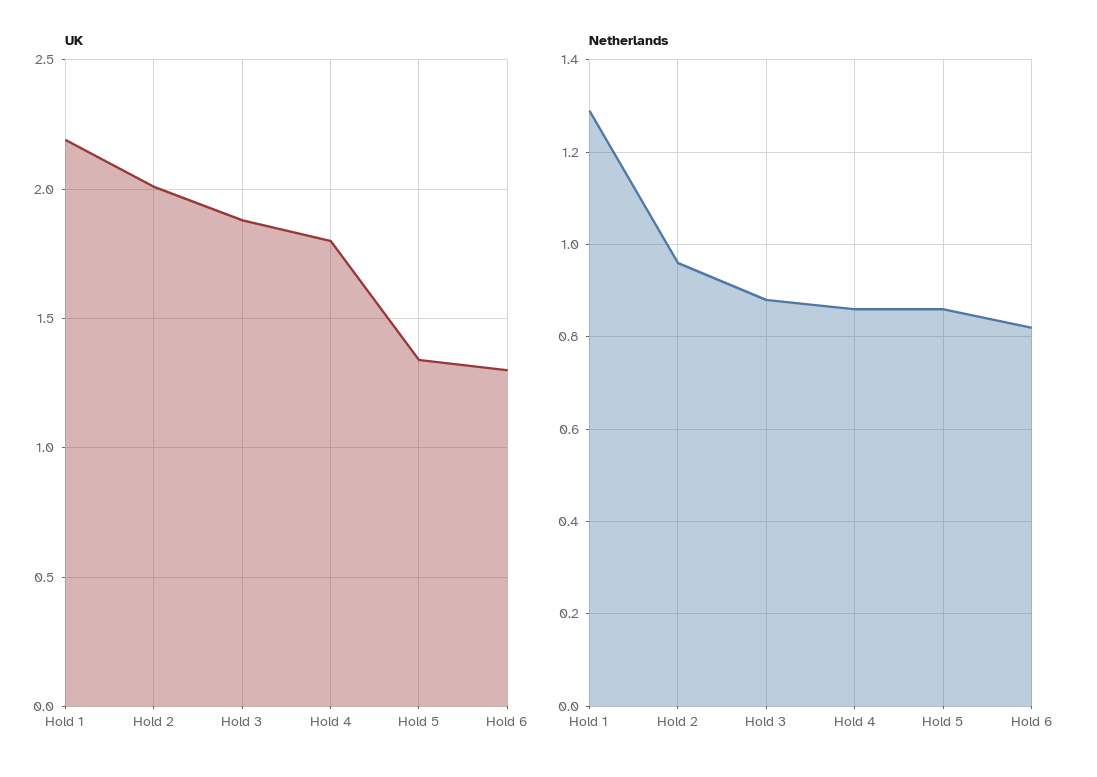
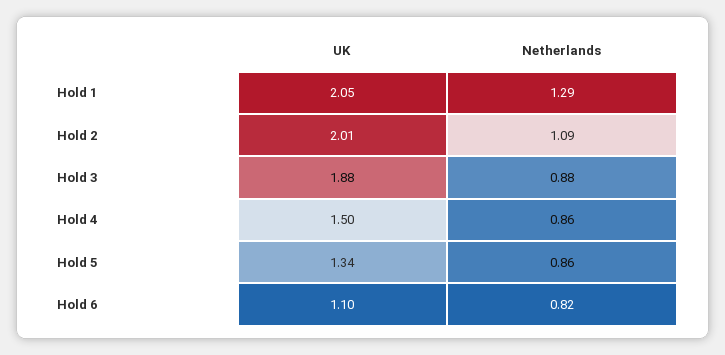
  {
    "UK": {
-     "Hold 1": 2.2,
+     "Hold 1": 2.05,
      "Hold 2": 2.01,
      "Hold 3": 1.88,
-     "Hold 4": 1.8,
+     "Hold 4": 1.5,
      "Hold 5": 1.34,
-     "Hold 6": 1.3
+     "Hold 6": 1.1
    },
    "Netherlands": {
      "Hold 1": 1.29,
-     "Hold 2": 0.95,
+     "Hold 2": 1.09,
      "Hold 3": 0.88,
      "Hold 4": 0.86,
      "Hold 5": 0.86,
      "Hold 6": 0.82
    }
  }

